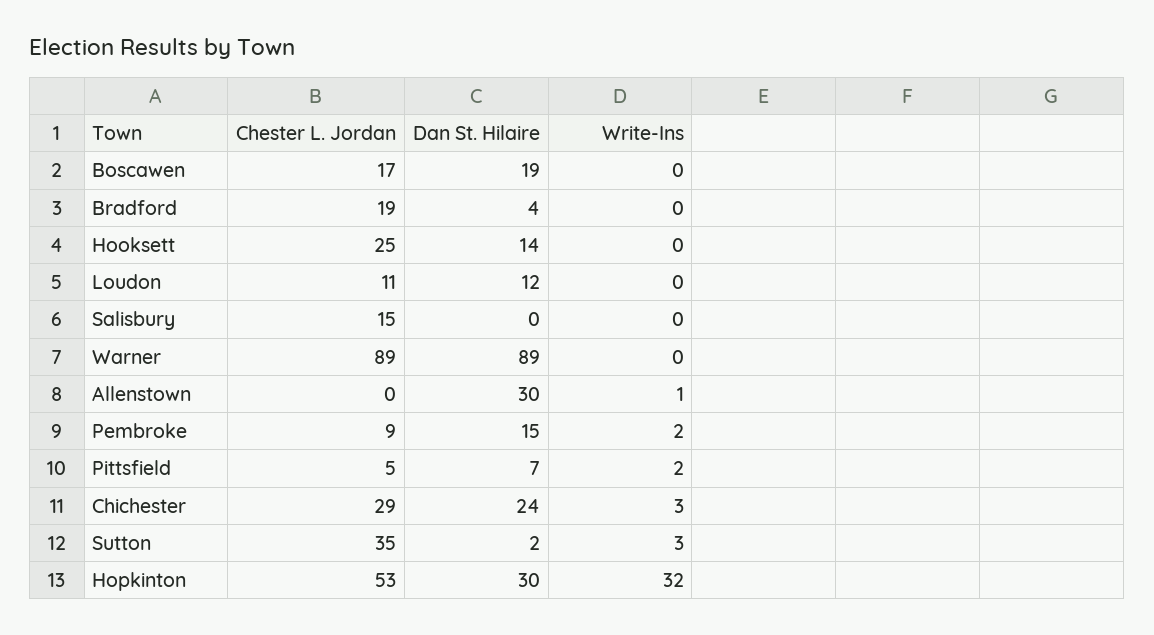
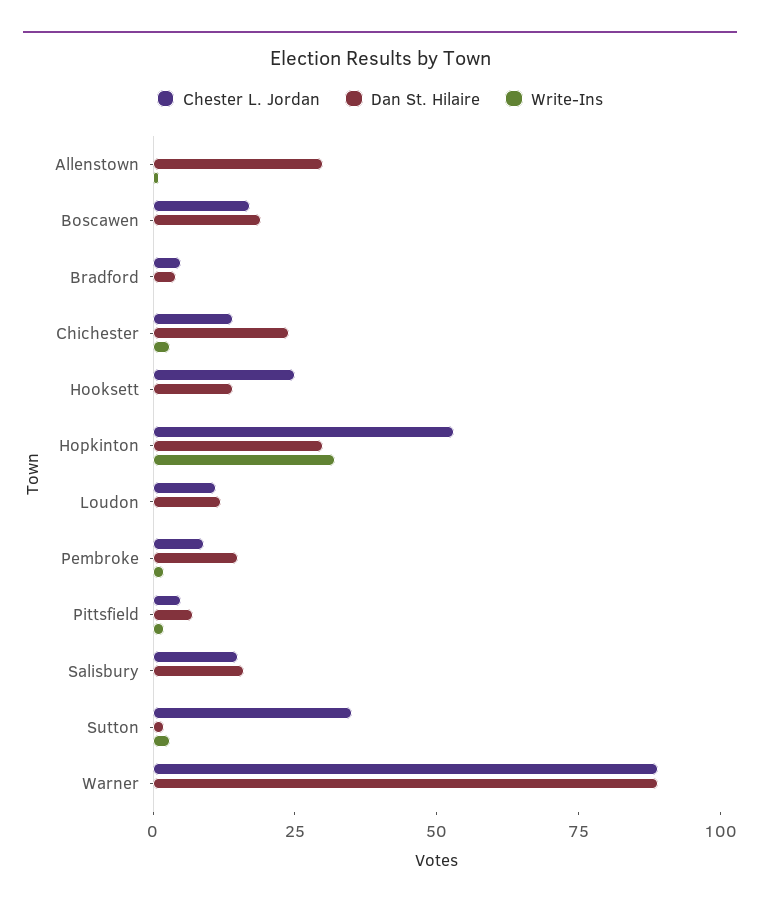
  {
    "Chester L. Jordan": {
      "Boscawen": 17,
-     "Bradford": 19,
+     "Bradford": 5,
      "Hooksett": 25,
      "Loudon": 11,
      "Salisbury": 15,
      "Warner": 89,
      "Allenstown": 0,
      "Pembroke": 9,
      "Pittsfield": 5,
-     "Chichester": 29,
+     "Chichester": 15,
      "Sutton": 35,
      "Hopkinton": 53
    },
    "Dan St. Hilaire": {
      "Boscawen": 19,
      "Bradford": 4,
      "Hooksett": 14,
      "Loudon": 12,
-     "Salisbury": 0,
+     "Salisbury": 15,
      "Warner": 89,
      "Allenstown": 30,
      "Pembroke": 15,
      "Pittsfield": 7,
      "Chichester": 24,
      "Sutton": 2,
      "Hopkinton": 30
    },
    "Write-Ins": {
      "Boscawen": 0,
      "Bradford": 0,
      "Hooksett": 0,
      "Loudon": 0,
      "Salisbury": 0,
      "Warner": 0,
      "Allenstown": 1,
      "Pembroke": 2,
      "Pittsfield": 2,
      "Chichester": 3,
      "Sutton": 3,
      "Hopkinton": 32
    }
  }

